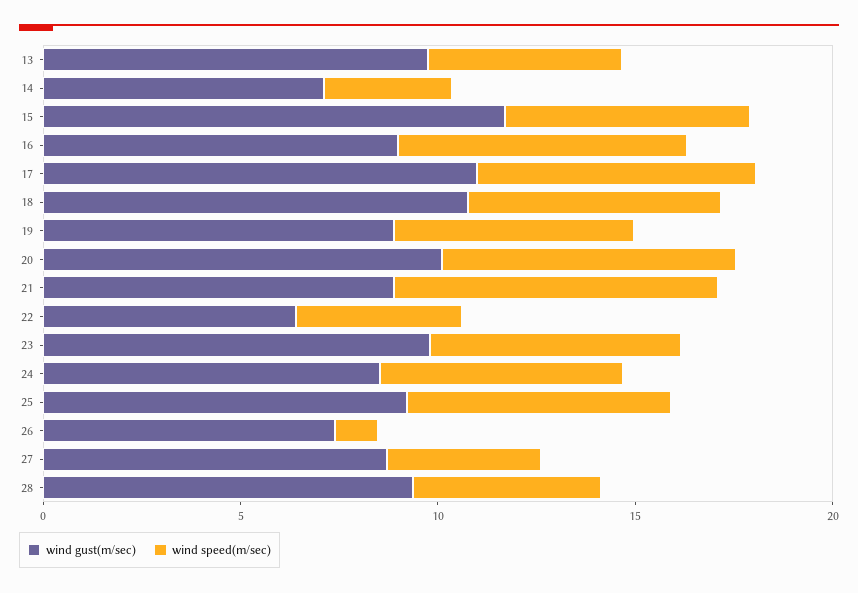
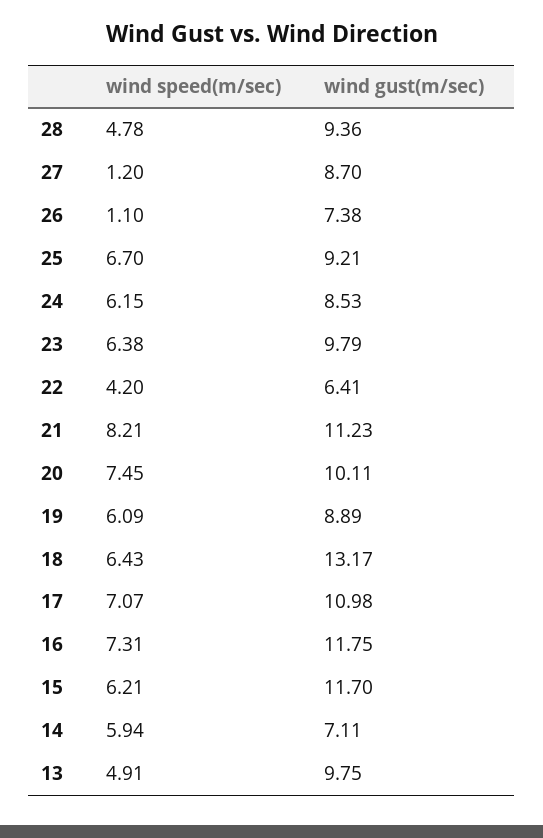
  {
    "wind gust(m/sec)": {
      "13": 9.75,
      "14": 7.11,
      "15": 11.7,
-     "16": 9,
+     "16": 11.75,
      "17": 10.98,
-     "18": 11,
+     "18": 13.17,
      "19": 8.89,
      "20": 10.11,
-     "21": 9,
+     "21": 11.23,
      "22": 6.41,
      "23": 9.79,
      "24": 8.53,
      "25": 9.21,
      "26": 7.38,
      "27": 8.7,
      "28": 9.36
    },
    "wind speed(m/sec)": {
      "13": 4.91,
-     "14": 3,
+     "14": 5.94,
      "15": 6.21,
      "16": 7.31,
      "17": 7.07,
      "18": 6.43,
      "19": 6.09,
      "20": 7.45,
      "21": 8.21,
      "22": 4.2,
      "23": 6.38,
      "24": 6.15,
      "25": 6.7,
      "26": 1.1,
-     "27": 4,
+     "27": 1.2,
      "28": 4.78
    }
  }

